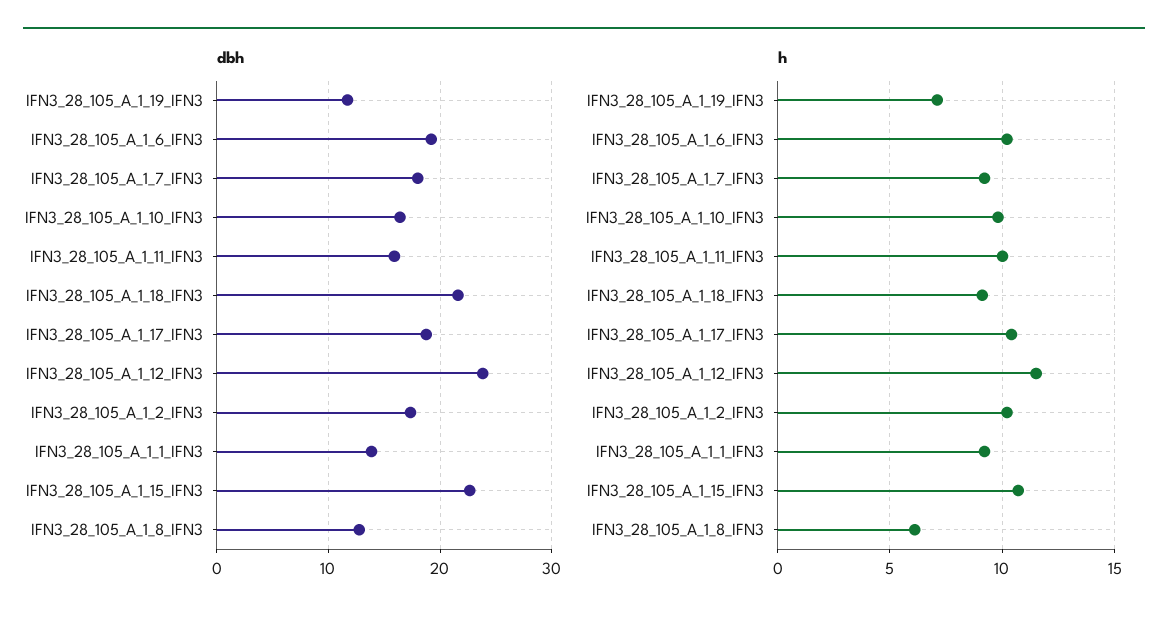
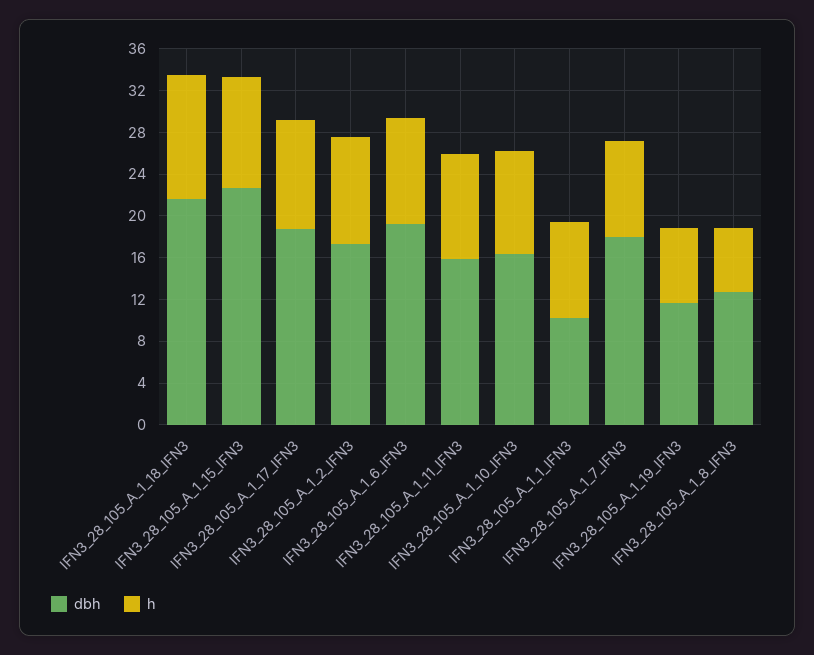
  {
    "dbh": {
      "IFN3_28_105_A_1_19_IFN3": 12,
      "IFN3_28_105_A_1_6_IFN3": 19,
      "IFN3_28_105_A_1_7_IFN3": 18,
      "IFN3_28_105_A_1_10_IFN3": 16,
      "IFN3_28_105_A_1_11_IFN3": 16,
      "IFN3_28_105_A_1_18_IFN3": 22,
      "IFN3_28_105_A_1_17_IFN3": 19,
-     "IFN3_28_105_A_1_12_IFN3": 24,
      "IFN3_28_105_A_1_2_IFN3": 17,
-     "IFN3_28_105_A_1_1_IFN3": 14,
+     "IFN3_28_105_A_1_1_IFN3": 10,
      "IFN3_28_105_A_1_15_IFN3": 23,
      "IFN3_28_105_A_1_8_IFN3": 13
    },
    "h": {
      "IFN3_28_105_A_1_19_IFN3": 7,
      "IFN3_28_105_A_1_6_IFN3": 10,
      "IFN3_28_105_A_1_7_IFN3": 9,
      "IFN3_28_105_A_1_10_IFN3": 10,
      "IFN3_28_105_A_1_11_IFN3": 10,
-     "IFN3_28_105_A_1_18_IFN3": 9,
+     "IFN3_28_105_A_1_18_IFN3": 12,
      "IFN3_28_105_A_1_17_IFN3": 10.5,
-     "IFN3_28_105_A_1_12_IFN3": 11.5,
      "IFN3_28_105_A_1_2_IFN3": 10,
      "IFN3_28_105_A_1_1_IFN3": 9,
      "IFN3_28_105_A_1_15_IFN3": 10.5,
      "IFN3_28_105_A_1_8_IFN3": 6
    }
  }

